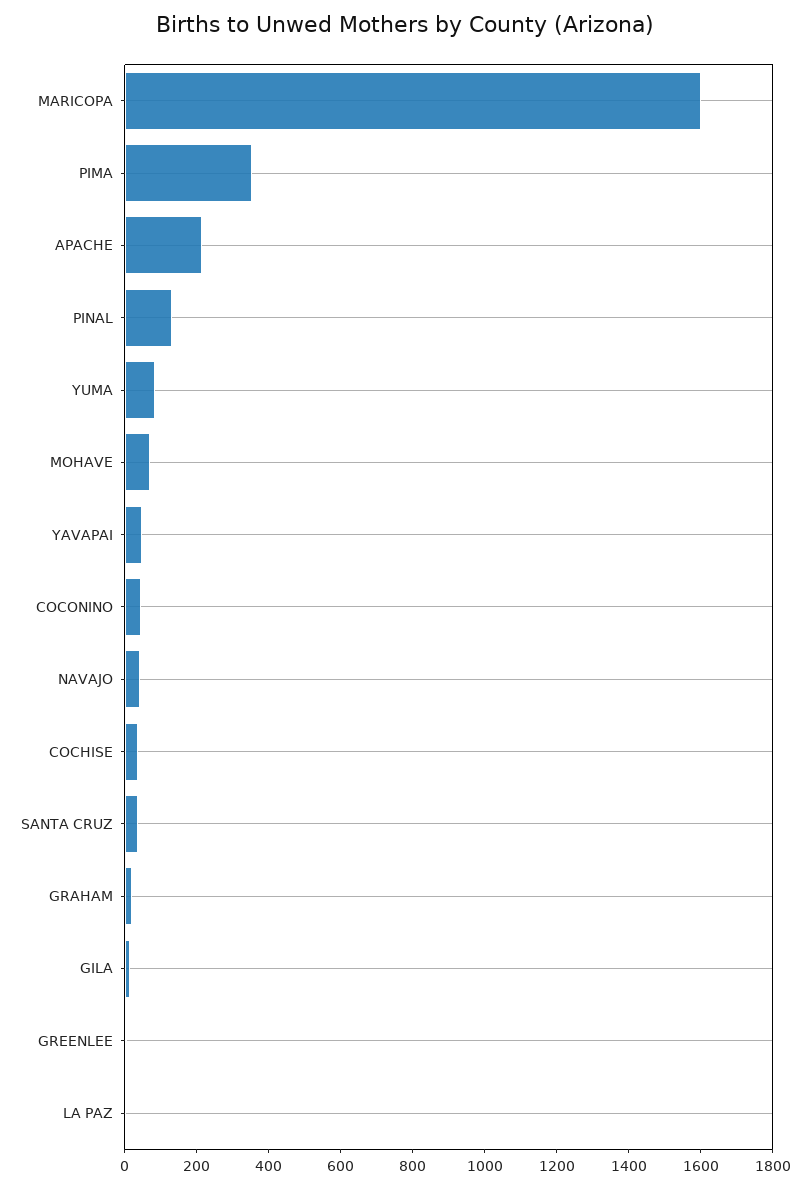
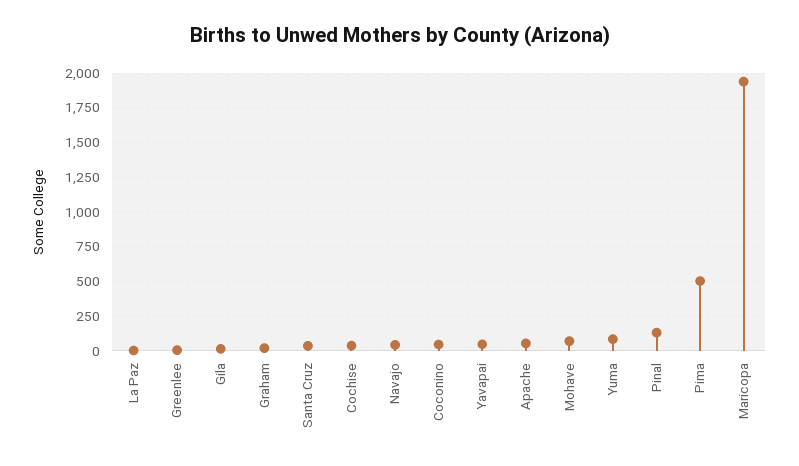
  {
-   "MARICOPA": 1600,
+   "MARICOPA": 1950,
-   "PIMA": 350,
+   "PIMA": 500,
-   "APACHE": 200,
+   "APACHE": 50,
    "PINAL": 150,
    "YUMA": 100,
    "MOHAVE": 50,
    "YAVAPAI": 50,
    "COCONINO": 50,
    "NAVAJO": 50,
    "COCHISE": 50,
    "SANTA CRUZ": 50,
    "GRAHAM": 0,
    "GILA": 0,
    "GREENLEE": 0,
    "LA PAZ": 0
  }

